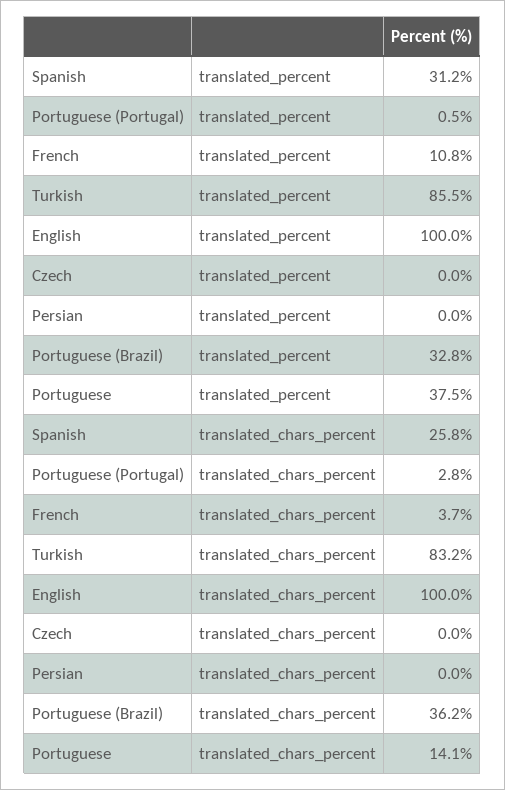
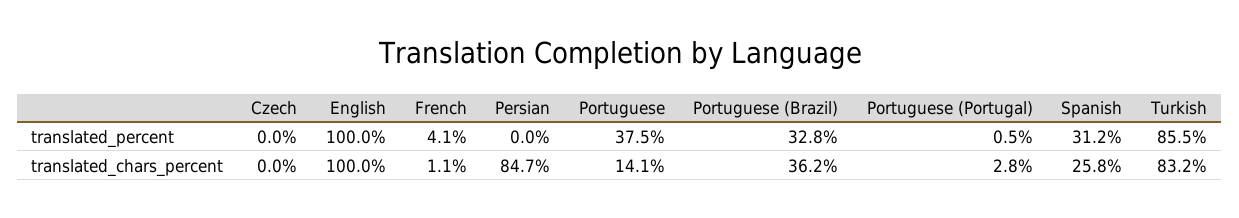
  {
    "Spanish": {
      "translated_percent": 31.2,
      "translated_chars_percent": 25.8
    },
    "Portuguese (Portugal)": {
      "translated_percent": 0.5,
      "translated_chars_percent": 2.8
    },
    "French": {
-     "translated_percent": 10.8,
+     "translated_percent": 4.1,
-     "translated_chars_percent": 3.7
+     "translated_chars_percent": 1.1
    },
    "Turkish": {
      "translated_percent": 85.5,
      "translated_chars_percent": 83.2
    },
    "English": {
      "translated_percent": 100,
      "translated_chars_percent": 100
    },
    "Czech": {
      "translated_percent": 0,
      "translated_chars_percent": 0
    },
    "Persian": {
      "translated_percent": 0,
-     "translated_chars_percent": 0
+     "translated_chars_percent": 84.7
    },
    "Portuguese (Brazil)": {
      "translated_percent": 32.8,
      "translated_chars_percent": 36.2
    },
    "Portuguese": {
      "translated_percent": 37.5,
      "translated_chars_percent": 14.1
    }
  }

